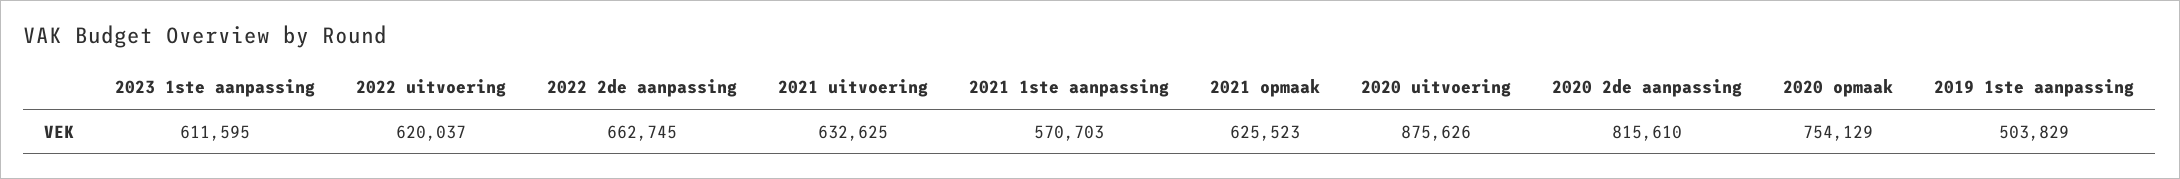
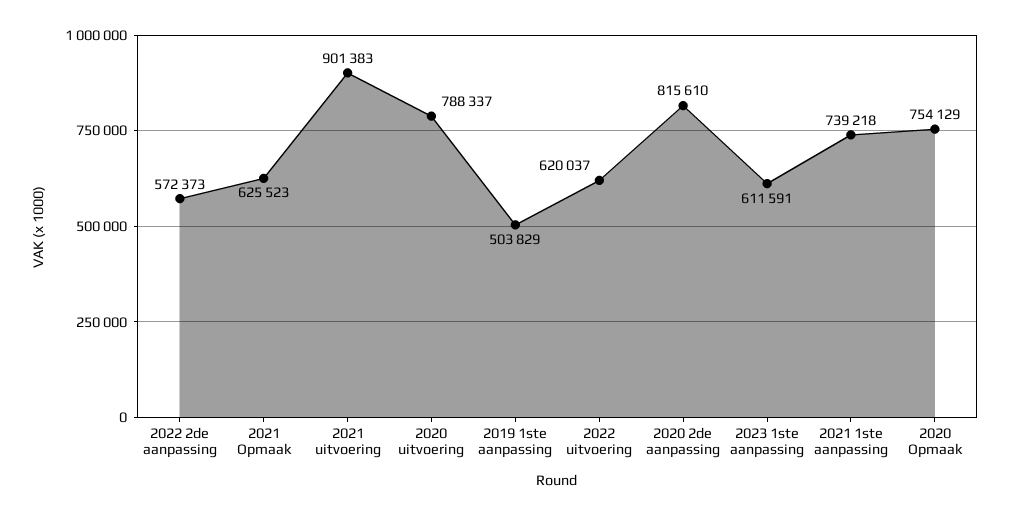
  {
-   "2023 1ste aanpassing": 611595,
+   "2023 1ste aanpassing": 611591,
    "2022 uitvoering": 620037,
-   "2022 2de aanpassing": 662745,
+   "2022 2de aanpassing": 572373,
-   "2021 uitvoering": 632625,
+   "2021 uitvoering": 901383,
-   "2021 1ste aanpassing": 570703,
+   "2021 1ste aanpassing": 739218,
    "2021 opmaak": 625523,
-   "2020 uitvoering": 875626,
+   "2020 uitvoering": 788337,
    "2020 2de aanpassing": 815610,
    "2020 opmaak": 754129,
    "2019 1ste aanpassing": 503829
  }

